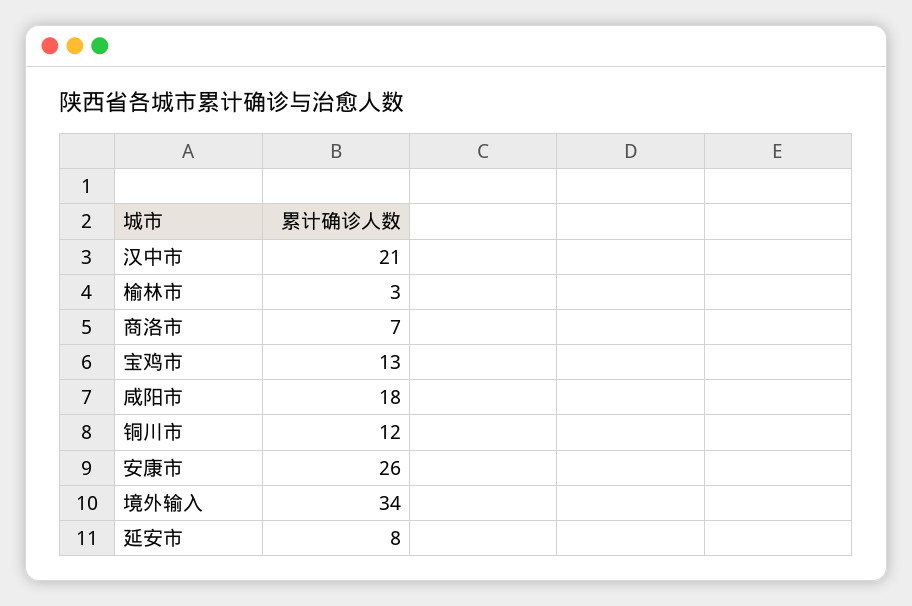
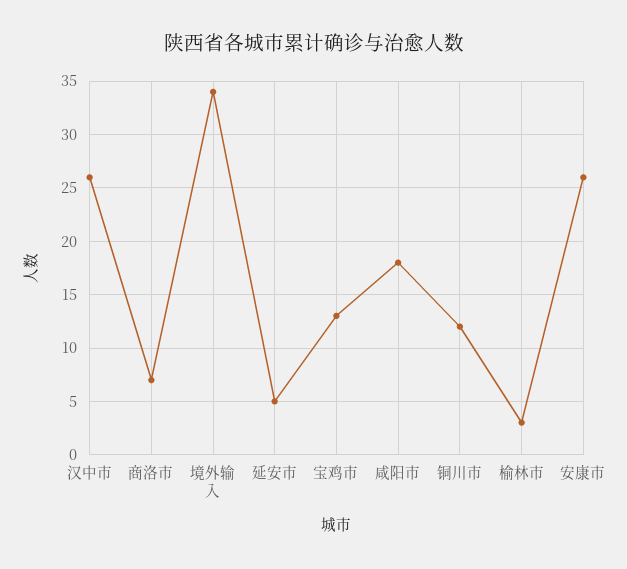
  {
-   "汉中市": 21,
+   "汉中市": 26,
    "榆林市": 3,
    "商洛市": 7,
    "宝鸡市": 13,
    "咸阳市": 18,
    "铜川市": 12,
    "安康市": 26,
    "境外输入": 34,
-   "延安市": 8
+   "延安市": 5
  }

